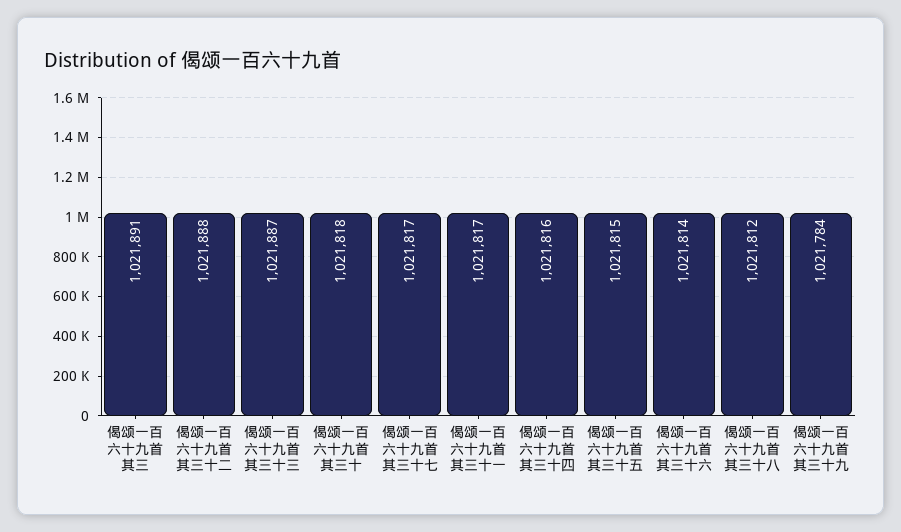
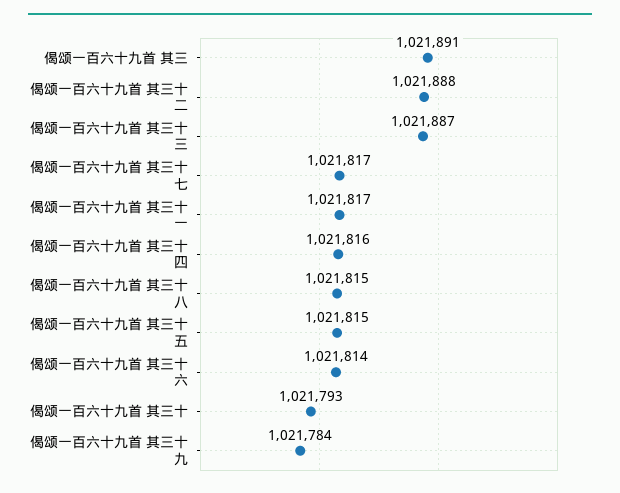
  {
    "偈颂一百六十九首 其三": 1021891,
    "偈颂一百六十九首 其三十二": 1021888,
    "偈颂一百六十九首 其三十三": 1021887,
-   "偈颂一百六十九首 其三十": 1021818,
+   "偈颂一百六十九首 其三十": 1021793,
    "偈颂一百六十九首 其三十七": 1021817,
    "偈颂一百六十九首 其三十一": 1021817,
    "偈颂一百六十九首 其三十四": 1021816,
    "偈颂一百六十九首 其三十五": 1021815,
    "偈颂一百六十九首 其三十六": 1021814,
-   "偈颂一百六十九首 其三十八": 1021812,
+   "偈颂一百六十九首 其三十八": 1021815,
    "偈颂一百六十九首 其三十九": 1021784
  }

